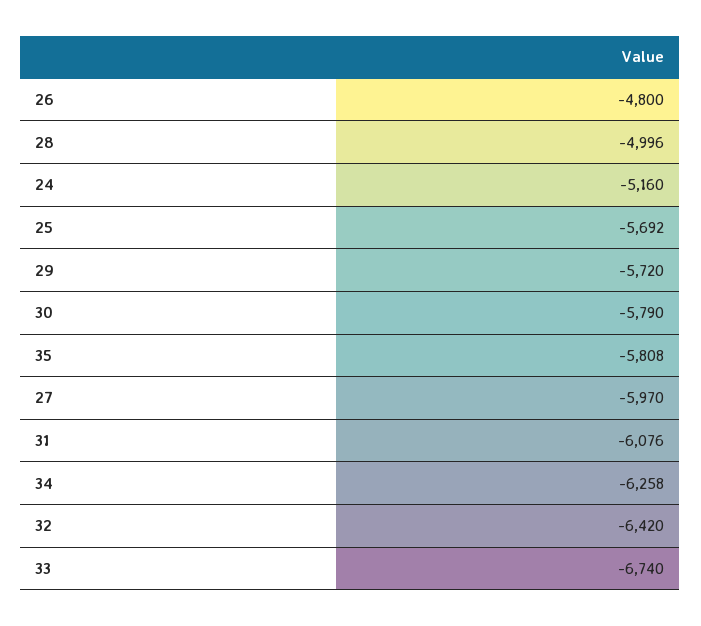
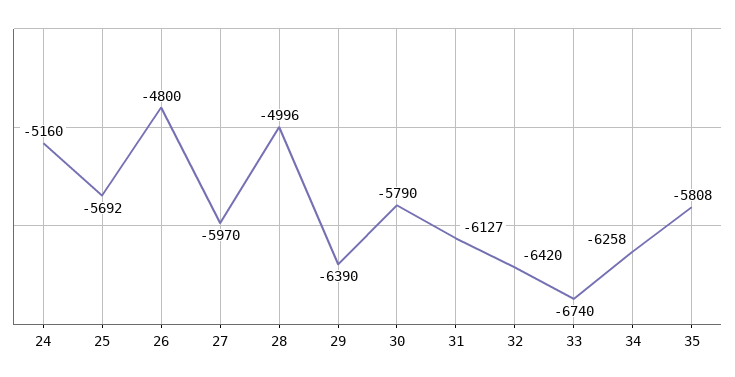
  {
    "26": -4800,
    "28": -4996,
    "24": -5160,
    "25": -5692,
-   "29": -5720,
+   "29": -6390,
    "30": -5790,
    "35": -5808,
    "27": -5970,
-   "31": -6076,
+   "31": -6127,
    "34": -6258,
    "32": -6420,
    "33": -6740
  }

